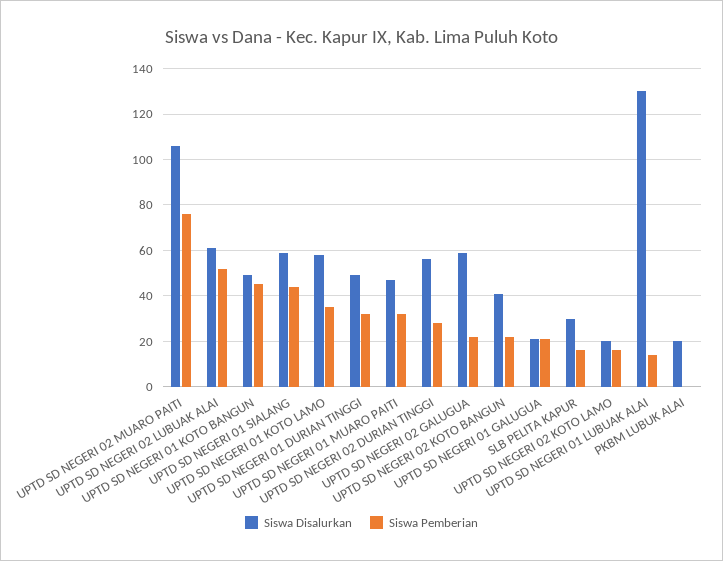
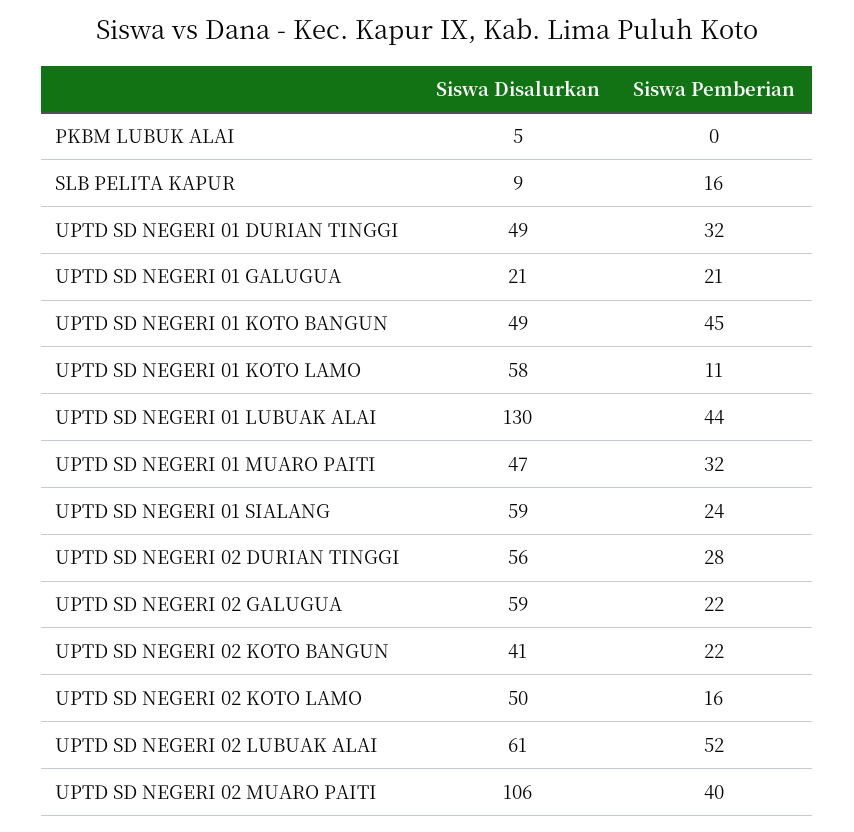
  {
    "Siswa Disalurkan": {
      "UPTD SD NEGERI 02 MUARO PAITI": 106,
      "UPTD SD NEGERI 02 LUBUAK ALAI": 61,
      "UPTD SD NEGERI 01 KOTO BANGUN": 49,
      "UPTD SD NEGERI 01 SIALANG": 59,
      "UPTD SD NEGERI 01 KOTO LAMO": 58,
      "UPTD SD NEGERI 01 DURIAN TINGGI": 49,
      "UPTD SD NEGERI 01 MUARO PAITI": 47,
      "UPTD SD NEGERI 02 DURIAN TINGGI": 56,
      "UPTD SD NEGERI 02 GALUGUA": 59,
      "UPTD SD NEGERI 02 KOTO BANGUN": 41,
      "UPTD SD NEGERI 01 GALUGUA": 21,
-     "SLB PELITA KAPUR": 30,
+     "SLB PELITA KAPUR": 9,
-     "UPTD SD NEGERI 02 KOTO LAMO": 20,
+     "UPTD SD NEGERI 02 KOTO LAMO": 50,
      "UPTD SD NEGERI 01 LUBUAK ALAI": 130,
-     "PKBM LUBUK ALAI": 20
+     "PKBM LUBUK ALAI": 5
    },
    "Siswa Pemberian": {
-     "UPTD SD NEGERI 02 MUARO PAITI": 75,
+     "UPTD SD NEGERI 02 MUARO PAITI": 40,
      "UPTD SD NEGERI 02 LUBUAK ALAI": 52,
      "UPTD SD NEGERI 01 KOTO BANGUN": 45,
-     "UPTD SD NEGERI 01 SIALANG": 45,
+     "UPTD SD NEGERI 01 SIALANG": 24,
-     "UPTD SD NEGERI 01 KOTO LAMO": 35,
+     "UPTD SD NEGERI 01 KOTO LAMO": 11,
      "UPTD SD NEGERI 01 DURIAN TINGGI": 32,
      "UPTD SD NEGERI 01 MUARO PAITI": 32,
      "UPTD SD NEGERI 02 DURIAN TINGGI": 28,
      "UPTD SD NEGERI 02 GALUGUA": 22,
      "UPTD SD NEGERI 02 KOTO BANGUN": 22,
      "UPTD SD NEGERI 01 GALUGUA": 21,
      "SLB PELITA KAPUR": 16,
      "UPTD SD NEGERI 02 KOTO LAMO": 16,
-     "UPTD SD NEGERI 01 LUBUAK ALAI": 15,
+     "UPTD SD NEGERI 01 LUBUAK ALAI": 44,
      "PKBM LUBUK ALAI": 0
    }
  }

